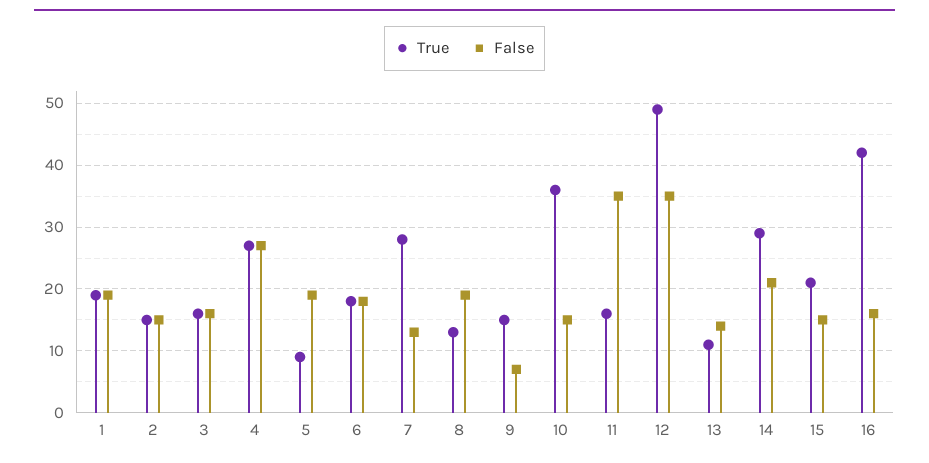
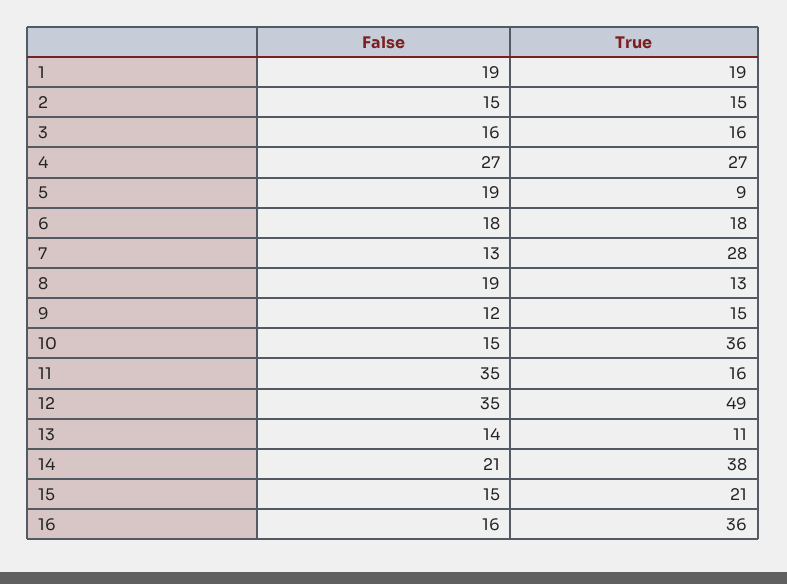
  {
    "True": {
      "1": 19,
      "2": 15,
      "3": 16,
      "4": 27,
      "5": 9,
      "6": 18,
      "7": 28,
      "8": 13,
      "9": 15,
      "10": 36,
      "11": 16,
      "12": 49,
      "13": 11,
-     "14": 29,
+     "14": 38,
      "15": 21,
-     "16": 42
+     "16": 36
    },
    "False": {
      "1": 19,
      "2": 15,
      "3": 16,
      "4": 27,
      "5": 19,
      "6": 18,
      "7": 13,
      "8": 19,
-     "9": 7,
+     "9": 12,
      "10": 15,
      "11": 35,
      "12": 35,
      "13": 14,
      "14": 21,
      "15": 15,
      "16": 16
    }
  }

